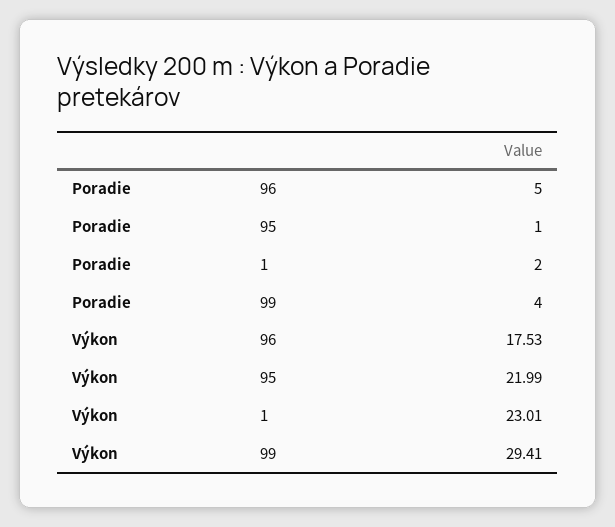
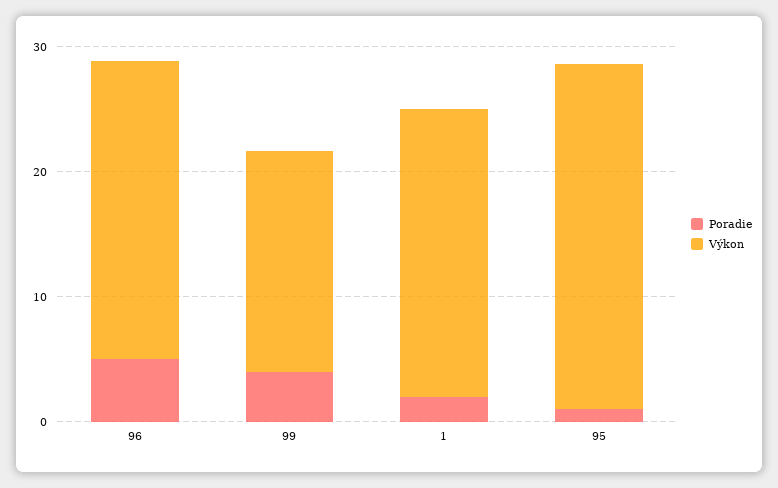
  {
    "Poradie": {
      "96": 5,
      "95": 1,
      "1": 2,
      "99": 4
    },
    "Výkon": {
-     "96": 17.53,
+     "96": 24,
-     "95": 21.99,
+     "95": 28,
      "1": 23.01,
-     "99": 29.41
+     "99": 18
    }
  }

